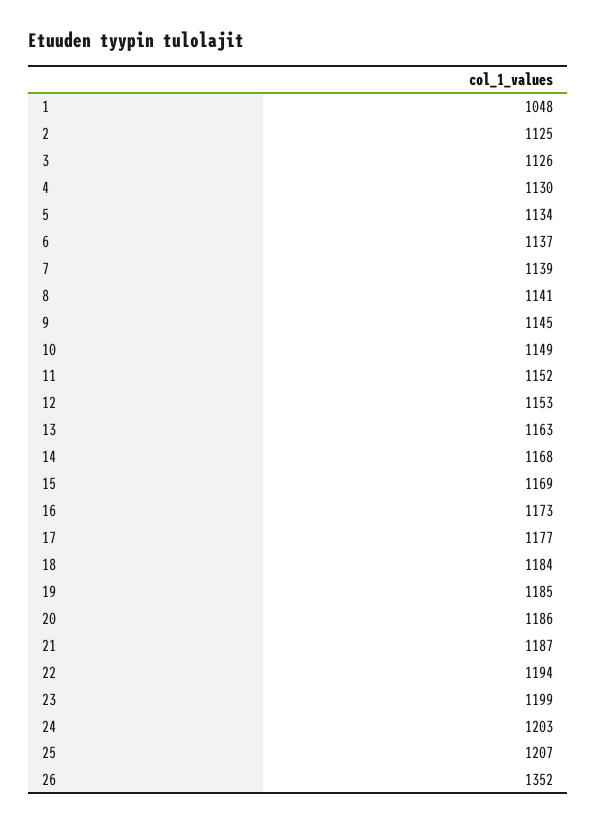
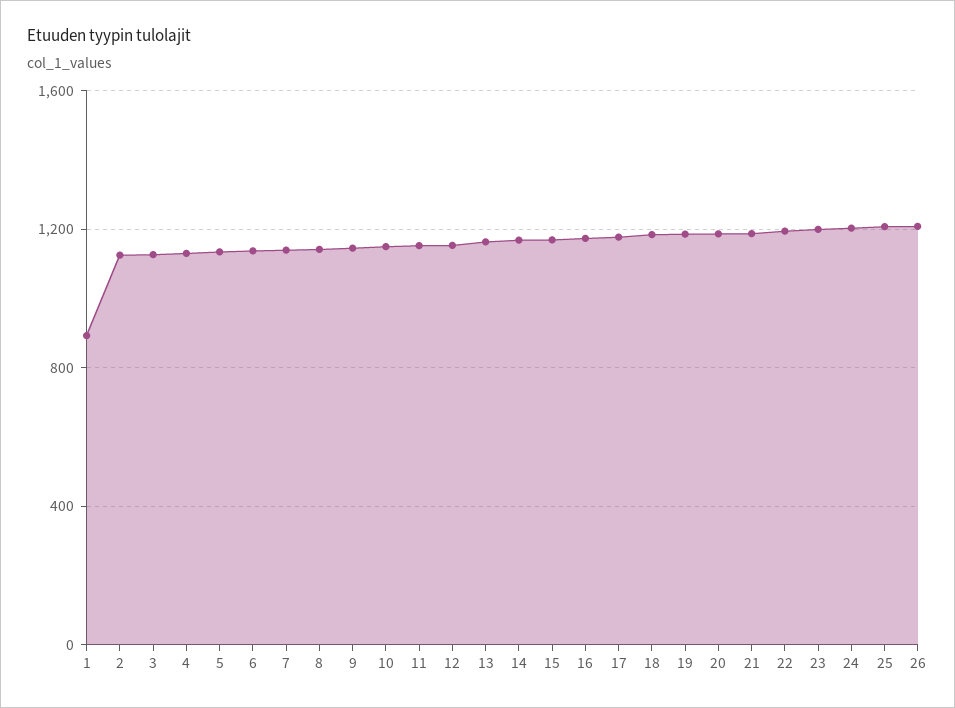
  {
-   "1": 1048,
+   "1": 900,
    "2": 1125,
    "3": 1126,
    "4": 1130,
    "5": 1134,
    "6": 1137,
    "7": 1139,
    "8": 1141,
    "9": 1145,
    "10": 1149,
    "11": 1152,
    "12": 1153,
    "13": 1163,
    "14": 1168,
    "15": 1169,
    "16": 1173,
    "17": 1177,
    "18": 1184,
    "19": 1185,
    "20": 1186,
    "21": 1187,
    "22": 1194,
    "23": 1199,
    "24": 1203,
    "25": 1207,
-   "26": 1352
+   "26": 1200
  }

